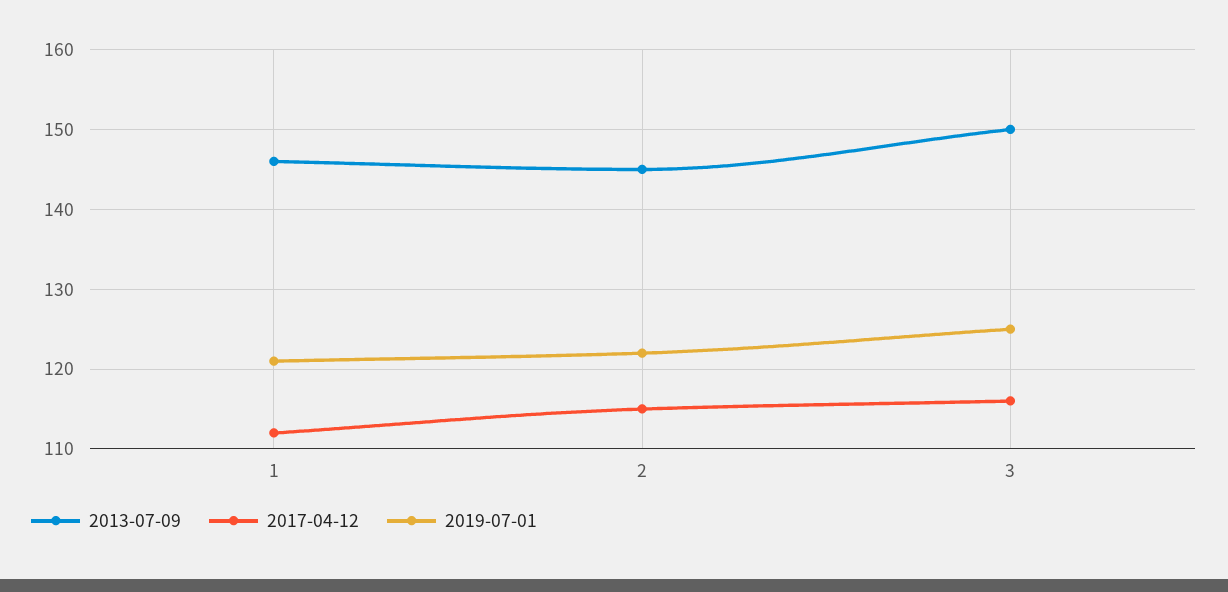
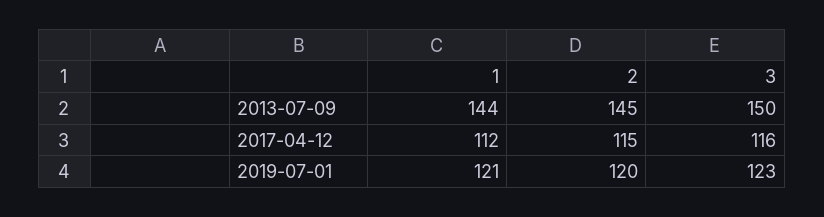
  {
    "2013-07-09": {
-     "1": 146,
+     "1": 144,
      "2": 145,
      "3": 150
    },
    "2017-04-12": {
      "1": 112,
      "2": 115,
      "3": 116
    },
    "2019-07-01": {
      "1": 121,
-     "2": 122,
+     "2": 120,
-     "3": 125
+     "3": 123
    }
  }

